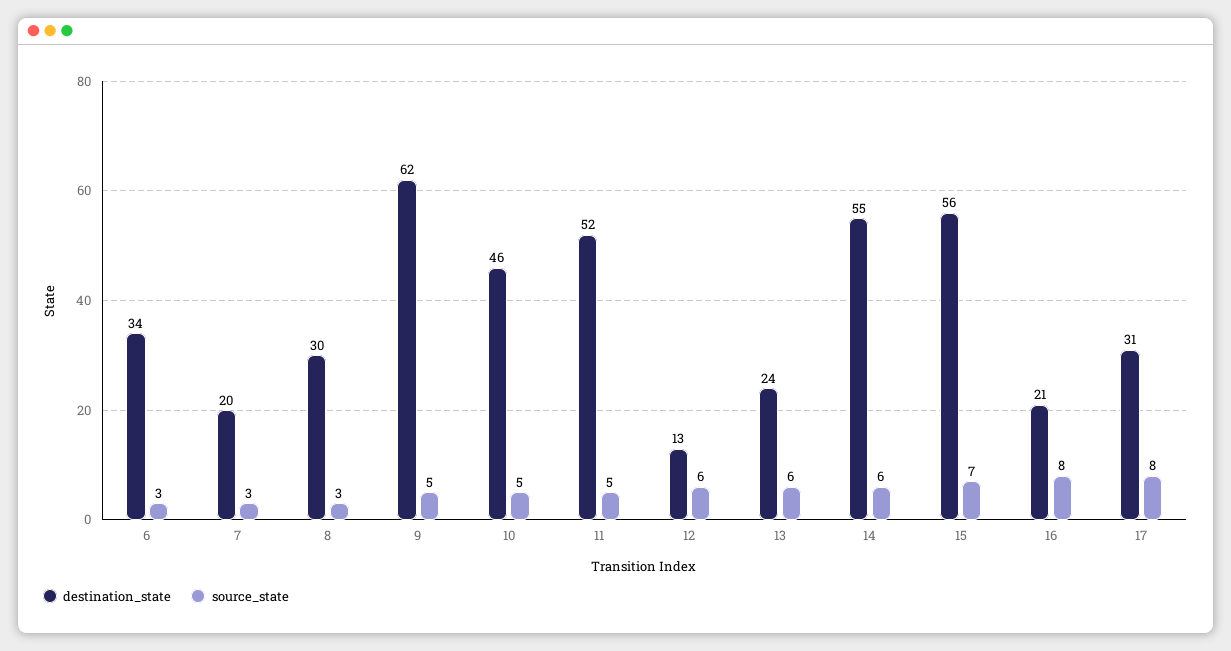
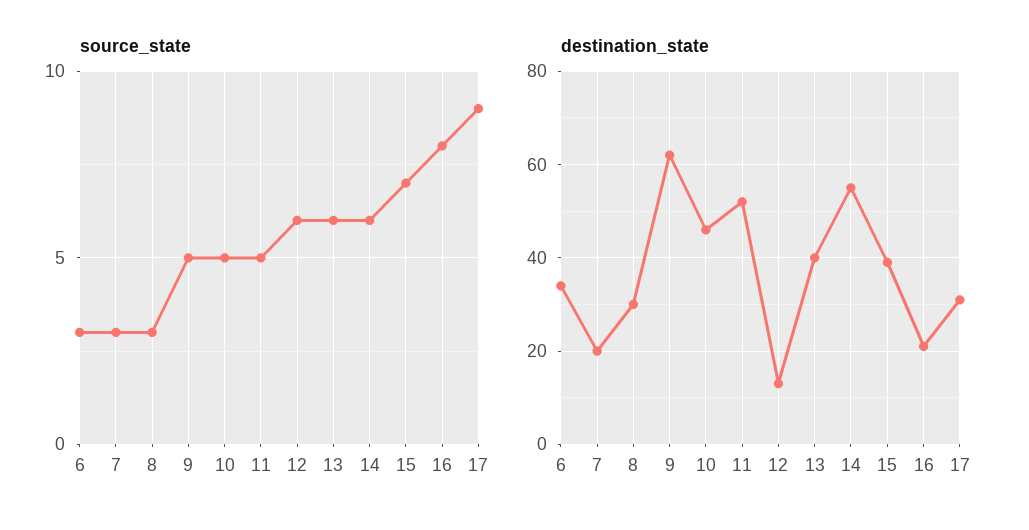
  {
    "destination_state": {
      "6": 34,
      "7": 20,
      "8": 30,
      "9": 62,
      "10": 46,
      "11": 52,
      "12": 13,
-     "13": 24,
+     "13": 40,
      "14": 55,
-     "15": 56,
+     "15": 40,
      "16": 21,
      "17": 31
    },
    "source_state": {
      "6": 3,
      "7": 3,
      "8": 3,
      "9": 5,
      "10": 5,
      "11": 5,
      "12": 6,
      "13": 6,
      "14": 6,
      "15": 7,
      "16": 8,
-     "17": 8
+     "17": 9
    }
  }

